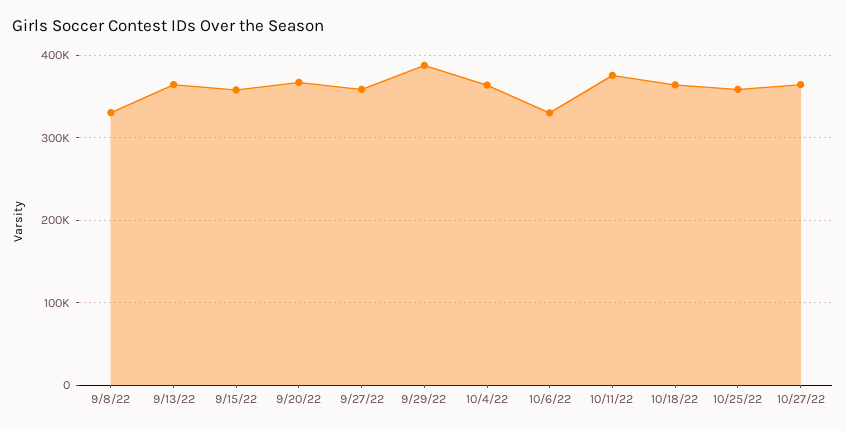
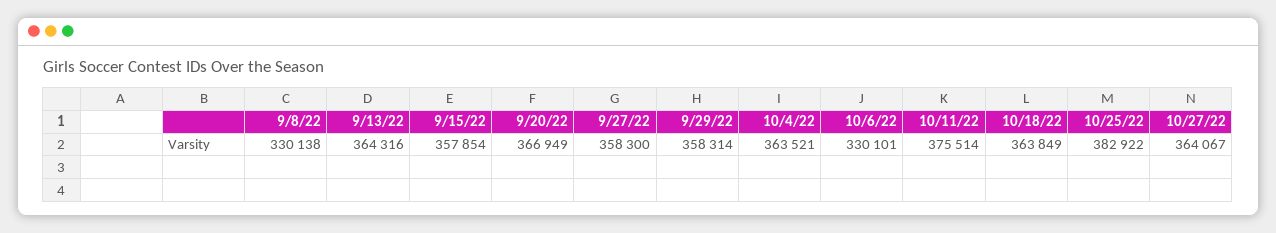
  {
    "9/8/22": 330138,
    "9/13/22": 364316,
    "9/15/22": 357854,
    "9/20/22": 366949,
    "9/27/22": 358300,
-   "9/29/22": 390000,
+   "9/29/22": 358314,
    "10/4/22": 363521,
    "10/6/22": 330101,
    "10/11/22": 375514,
    "10/18/22": 363849,
-   "10/25/22": 360000,
+   "10/25/22": 382922,
    "10/27/22": 364067
  }

